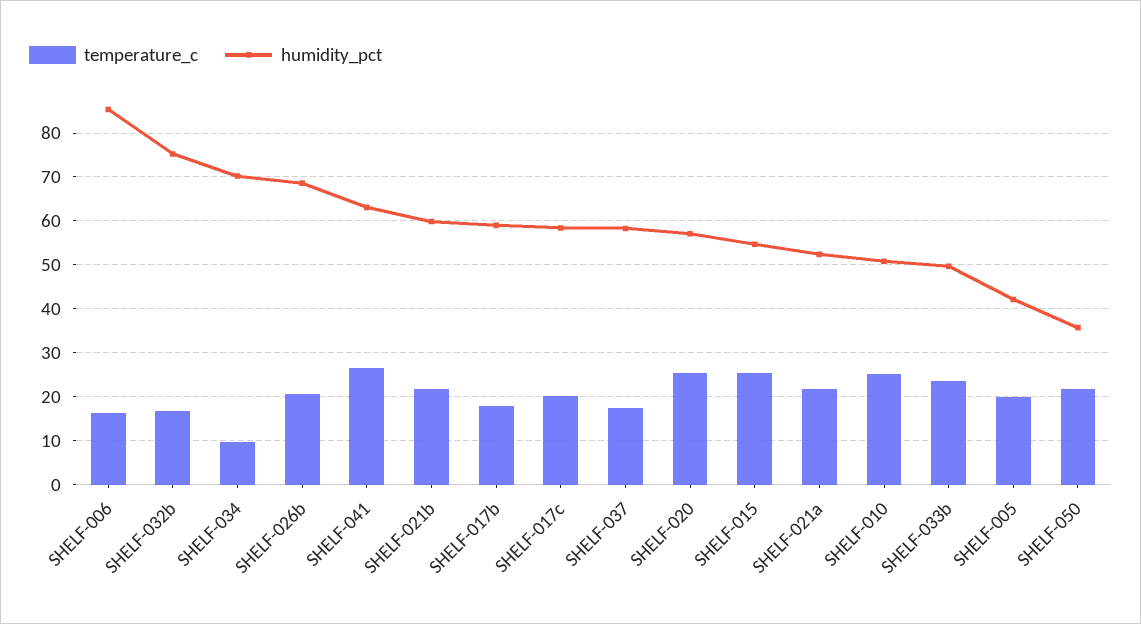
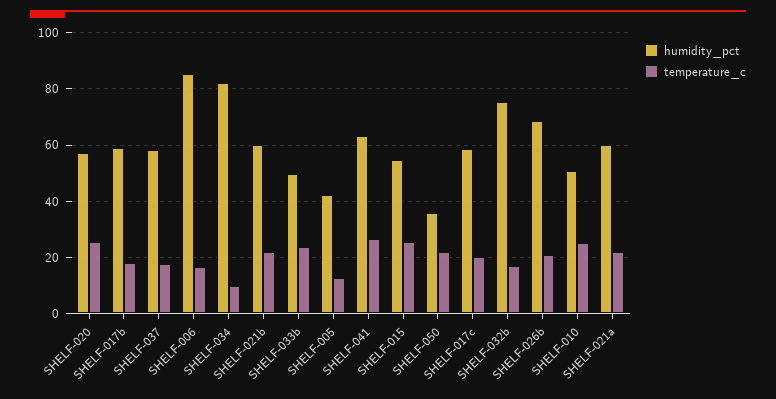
  {
    "temperature_c": {
      "SHELF-006": 16,
      "SHELF-032b": 16,
      "SHELF-034": 10,
      "SHELF-026b": 20,
      "SHELF-041": 26,
      "SHELF-021b": 22,
      "SHELF-017b": 18,
      "SHELF-017c": 20,
      "SHELF-037": 18,
      "SHELF-020": 26,
      "SHELF-015": 26,
      "SHELF-021a": 22,
      "SHELF-010": 26,
      "SHELF-033b": 24,
-     "SHELF-005": 20,
+     "SHELF-005": 12.5,
      "SHELF-050": 22
    },
    "humidity_pct": {
      "SHELF-006": 86,
      "SHELF-032b": 76,
-     "SHELF-034": 70,
+     "SHELF-034": 82.5,
      "SHELF-026b": 68,
      "SHELF-041": 64,
      "SHELF-021b": 60,
      "SHELF-017b": 60,
      "SHELF-017c": 58,
      "SHELF-037": 58,
      "SHELF-020": 58,
      "SHELF-015": 54,
-     "SHELF-021a": 52,
+     "SHELF-021a": 60,
      "SHELF-010": 50,
      "SHELF-033b": 50,
      "SHELF-005": 42,
      "SHELF-050": 36
    }
  }

